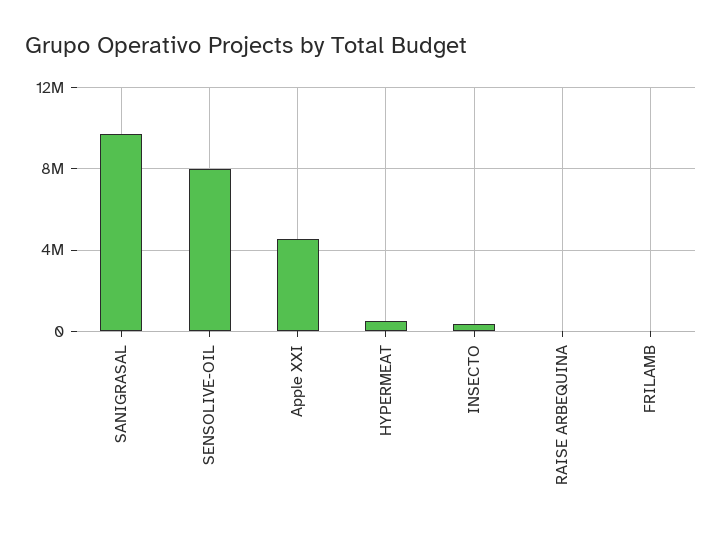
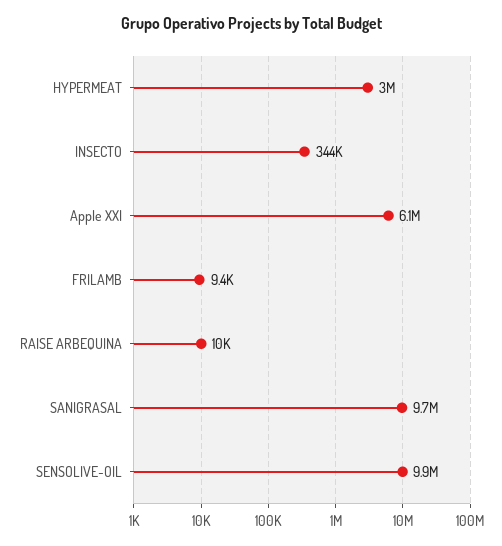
  {
    "SANIGRASAL": 9700000,
-   "SENSOLIVE-OIL": 8000000,
+   "SENSOLIVE-OIL": 9900000,
-   "Apple XXI": 4500000,
+   "Apple XXI": 6100000,
-   "HYPERMEAT": 500000,
+   "HYPERMEAT": 3000000,
    "INSECTO": 344000,
    "RAISE ARBEQUINA": 10000,
    "FRILAMB": 9400
  }

